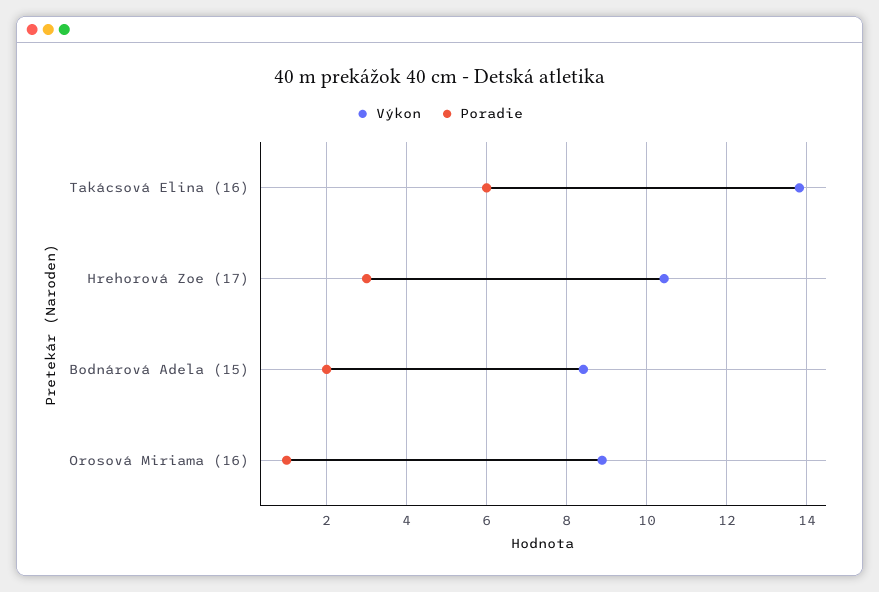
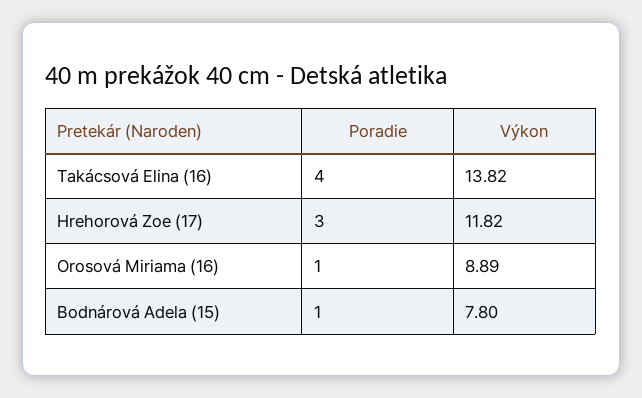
  {
    "Výkon": {
      "Takácsová Elina (16)": 13.82,
-     "Hrehorová Zoe (17)": 10.4,
+     "Hrehorová Zoe (17)": 11.82,
-     "Bodnárová Adela (15)": 8.4,
+     "Bodnárová Adela (15)": 7.8,
      "Orosová Miriama (16)": 8.89
    },
    "Poradie": {
-     "Takácsová Elina (16)": 6,
+     "Takácsová Elina (16)": 4,
      "Hrehorová Zoe (17)": 3,
-     "Bodnárová Adela (15)": 2,
+     "Bodnárová Adela (15)": 1,
      "Orosová Miriama (16)": 1
    }
  }

